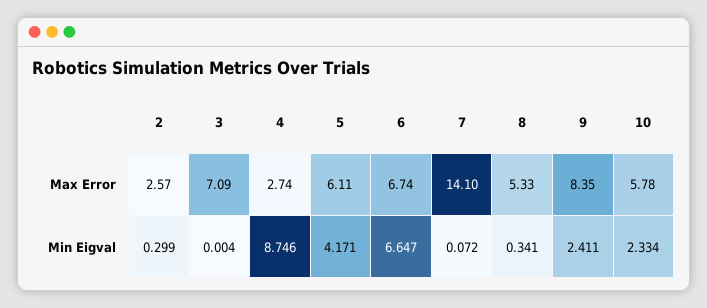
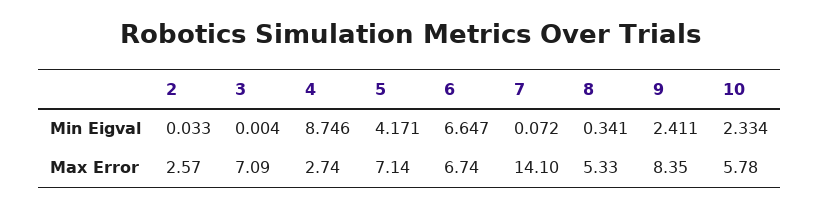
  {
    "2": {
      "Max Error": 2.57,
-     "Min Eigval": 0.299
+     "Min Eigval": 0.033
    },
    "3": {
      "Max Error": 7.09,
      "Min Eigval": 0.004
    },
    "4": {
      "Max Error": 2.74,
      "Min Eigval": 8.746
    },
    "5": {
-     "Max Error": 6.11,
+     "Max Error": 7.14,
      "Min Eigval": 4.171
    },
    "6": {
      "Max Error": 6.74,
      "Min Eigval": 6.647
    },
    "7": {
      "Max Error": 14.1,
      "Min Eigval": 0.072
    },
    "8": {
      "Max Error": 5.33,
      "Min Eigval": 0.341
    },
    "9": {
      "Max Error": 8.35,
      "Min Eigval": 2.411
    },
    "10": {
      "Max Error": 5.78,
      "Min Eigval": 2.334
    }
  }

